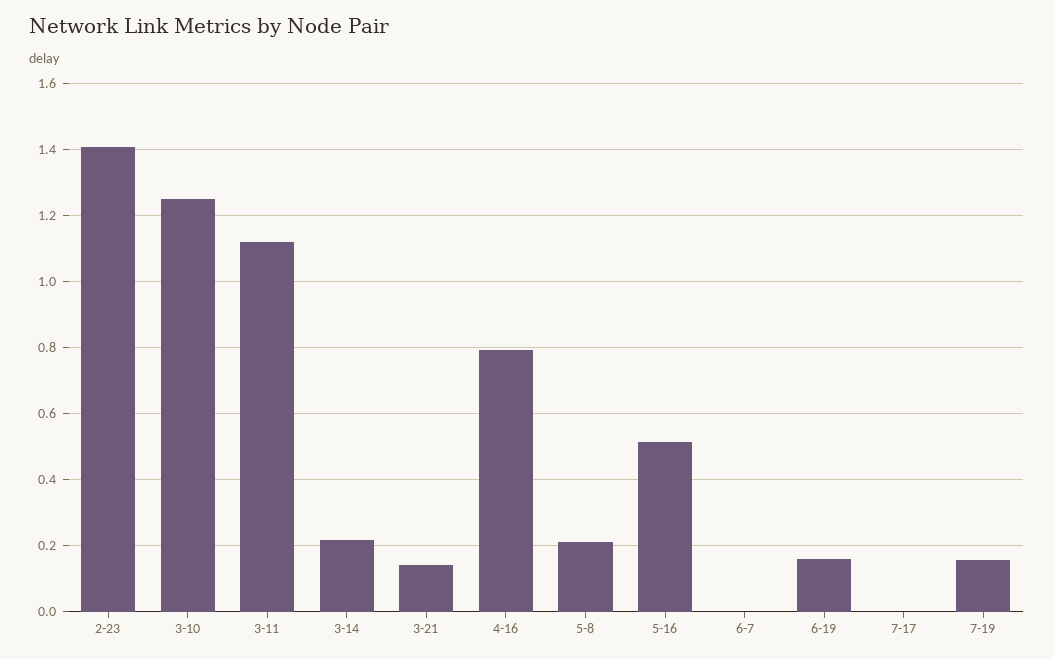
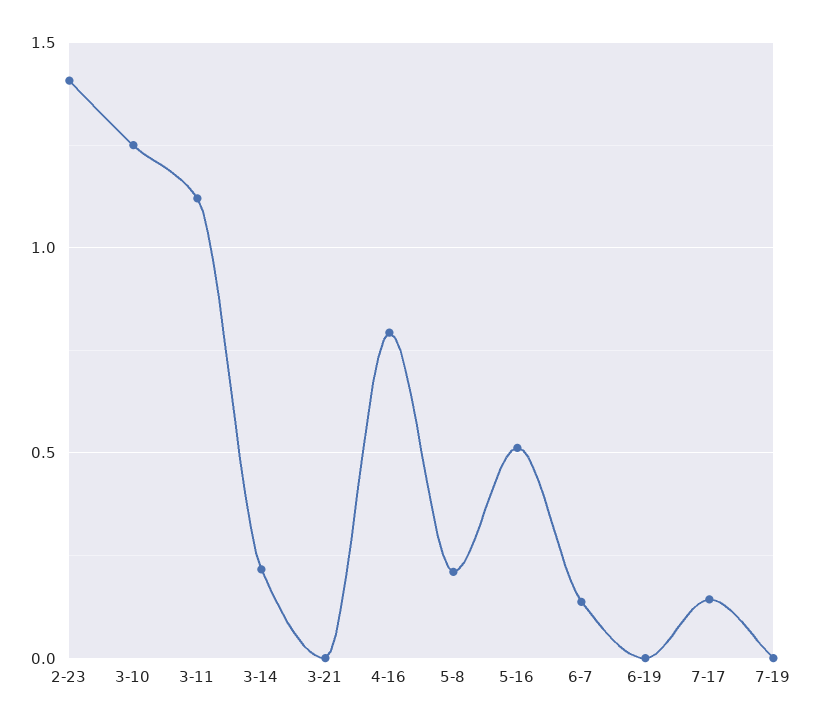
  {
    "2-23": 1.4,
    "3-10": 1.26,
    "3-11": 1.12,
    "3-14": 0.22,
-   "3-21": 0.14,
+   "3-21": 0,
    "4-16": 0.8,
    "5-8": 0.22,
    "5-16": 0.52,
-   "6-7": 0,
+   "6-7": 0.15,
-   "6-19": 0.16,
+   "6-19": 0,
-   "7-17": 0,
+   "7-17": 0.15,
-   "7-19": 0.16
+   "7-19": 0
  }

